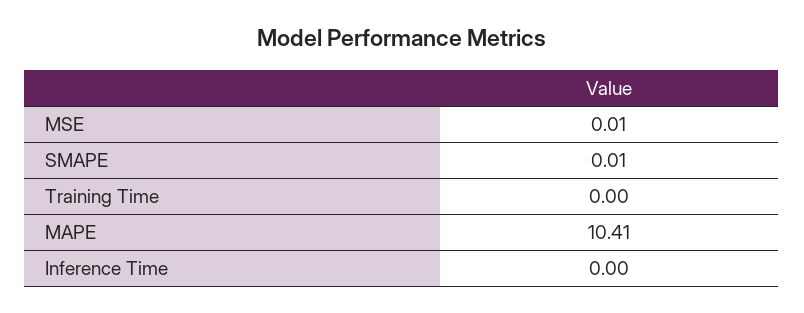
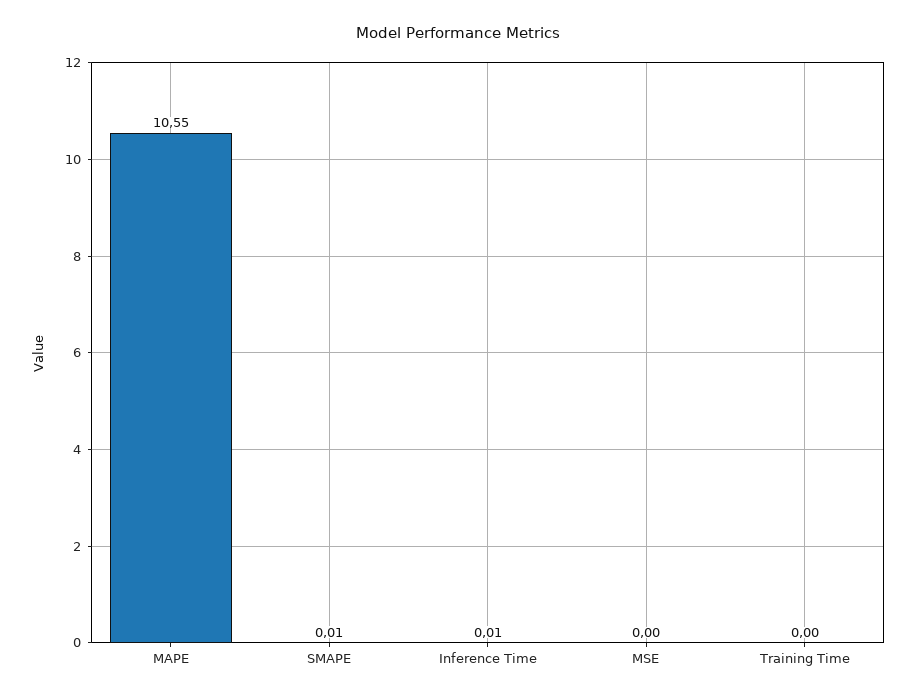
  {
-   "MSE": 0.01,
+   "MSE": 0,
    "SMAPE": 0.01,
    "Training Time": 0,
-   "MAPE": 10.41,
+   "MAPE": 10.55,
-   "Inference Time": 0
+   "Inference Time": 0.01
  }

